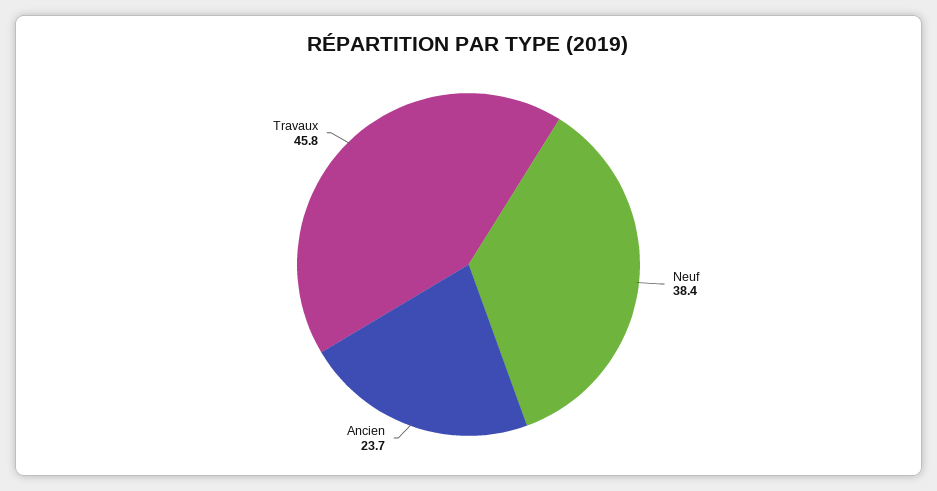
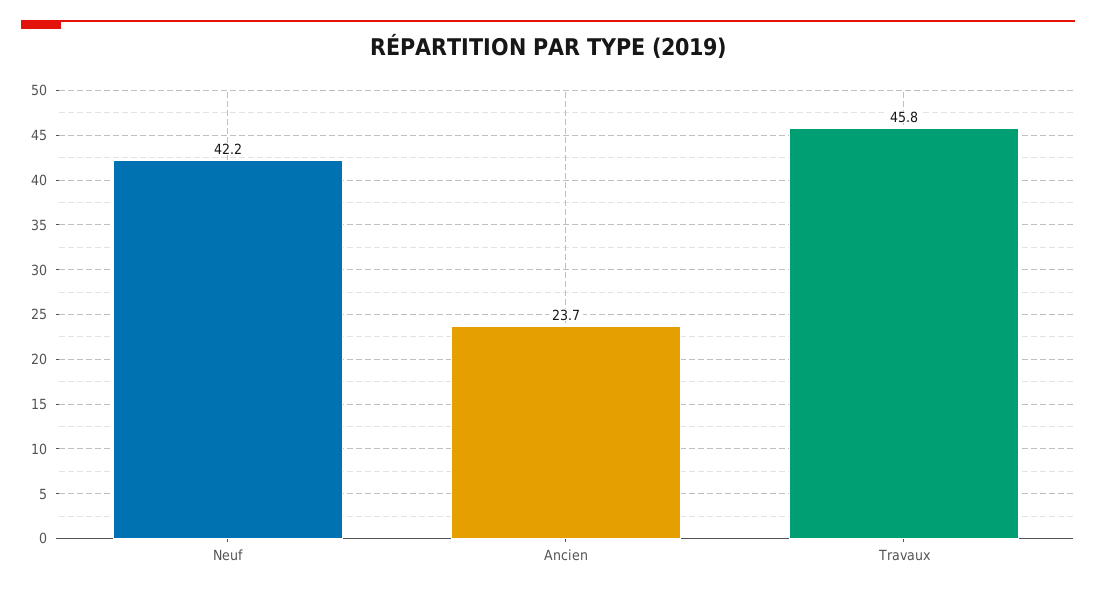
  {
-   "Neuf": 38.4,
+   "Neuf": 42.2,
    "Ancien": 23.7,
    "Travaux": 45.8
  }

